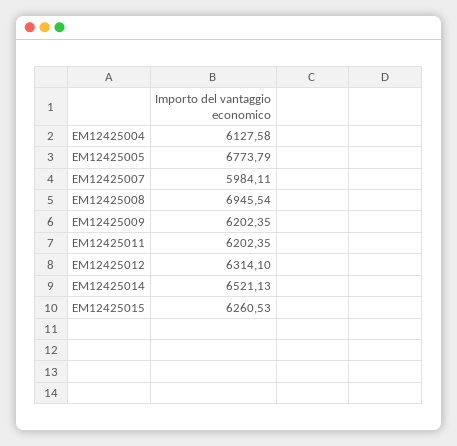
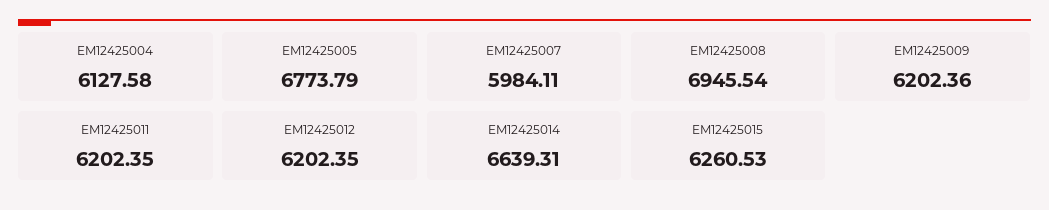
  {
    "EM12425004": 6127.58,
    "EM12425005": 6773.79,
    "EM12425007": 5984.11,
    "EM12425008": 6945.54,
-   "EM12425009": 6202.35,
+   "EM12425009": 6202.36,
    "EM12425011": 6202.35,
-   "EM12425012": 6314.1,
+   "EM12425012": 6202.35,
-   "EM12425014": 6521.13,
+   "EM12425014": 6639.31,
    "EM12425015": 6260.53
  }

